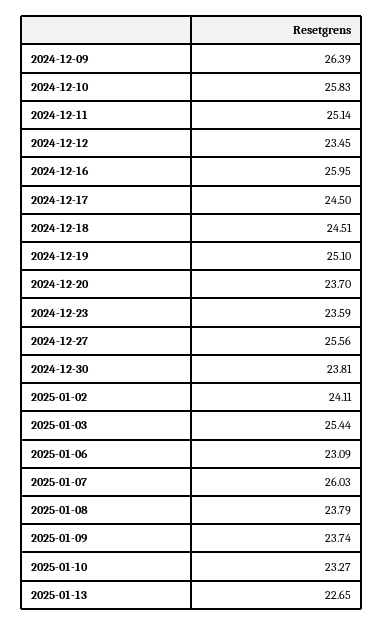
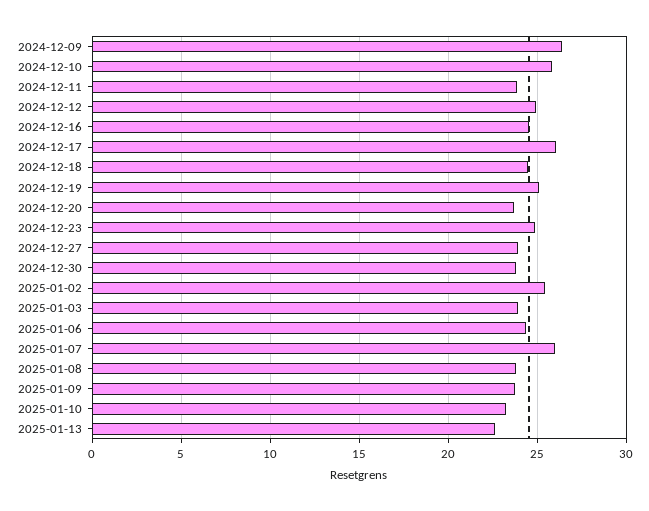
  {
    "2024-12-09": 26.39,
    "2024-12-10": 25.83,
-   "2024-12-11": 25.14,
+   "2024-12-11": 24,
-   "2024-12-12": 23.45,
+   "2024-12-12": 25,
-   "2024-12-16": 25.95,
+   "2024-12-16": 24.5,
-   "2024-12-17": 24.5,
+   "2024-12-17": 26,
    "2024-12-18": 24.51,
    "2024-12-19": 25.1,
    "2024-12-20": 23.7,
-   "2024-12-23": 23.59,
+   "2024-12-23": 25,
-   "2024-12-27": 25.56,
+   "2024-12-27": 24,
    "2024-12-30": 23.81,
-   "2025-01-02": 24.11,
+   "2025-01-02": 25.5,
-   "2025-01-03": 25.44,
+   "2025-01-03": 24,
-   "2025-01-06": 23.09,
+   "2025-01-06": 24.5,
    "2025-01-07": 26.03,
    "2025-01-08": 23.79,
    "2025-01-09": 23.74,
    "2025-01-10": 23.27,
    "2025-01-13": 22.65
  }

